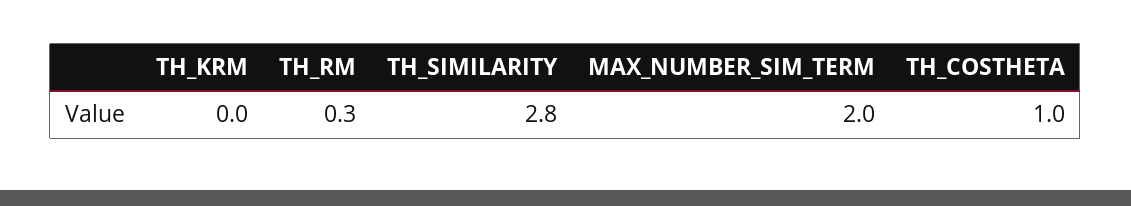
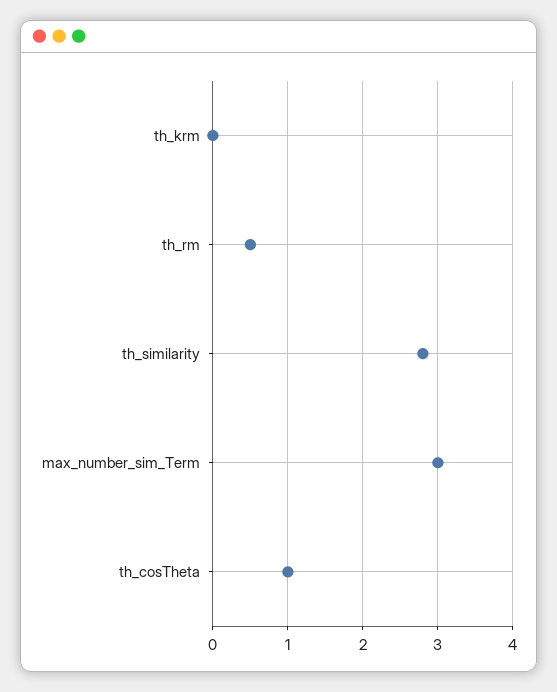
  {
    "TH_KRM": 0,
-   "TH_RM": 0.3,
+   "TH_RM": 0.5,
    "TH_SIMILARITY": 2.8,
-   "MAX_NUMBER_SIM_TERM": 2,
+   "MAX_NUMBER_SIM_TERM": 3,
    "TH_COSTHETA": 1
  }

